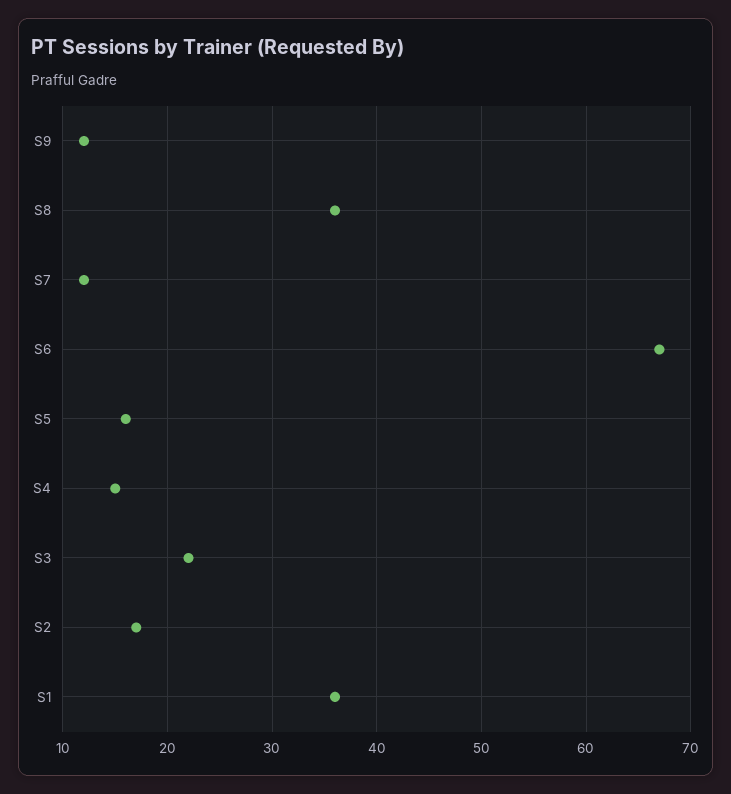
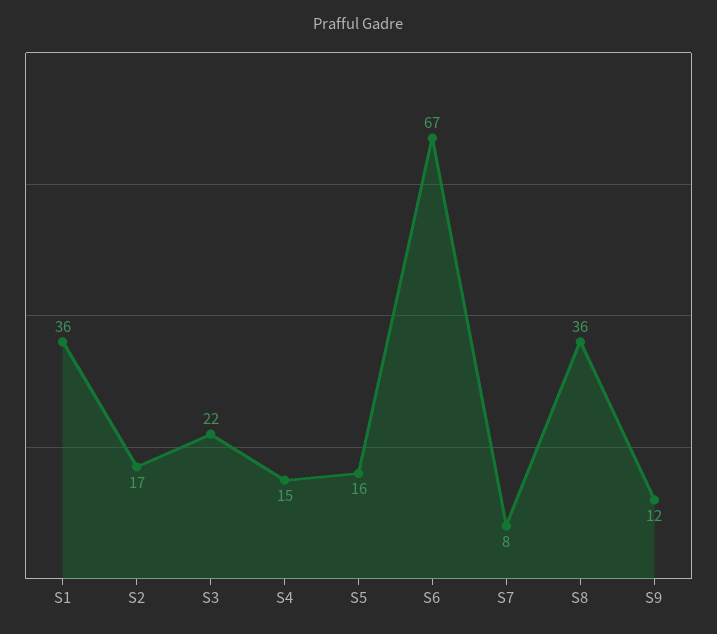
  {
    "S9": 12,
    "S8": 36,
-   "S7": 12,
+   "S7": 8,
    "S6": 67,
    "S5": 16,
    "S4": 15,
    "S3": 22,
    "S2": 17,
    "S1": 36
  }

